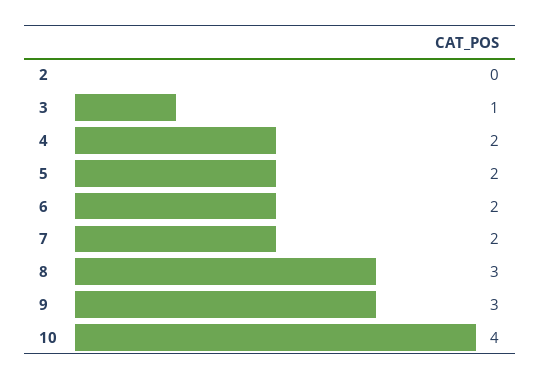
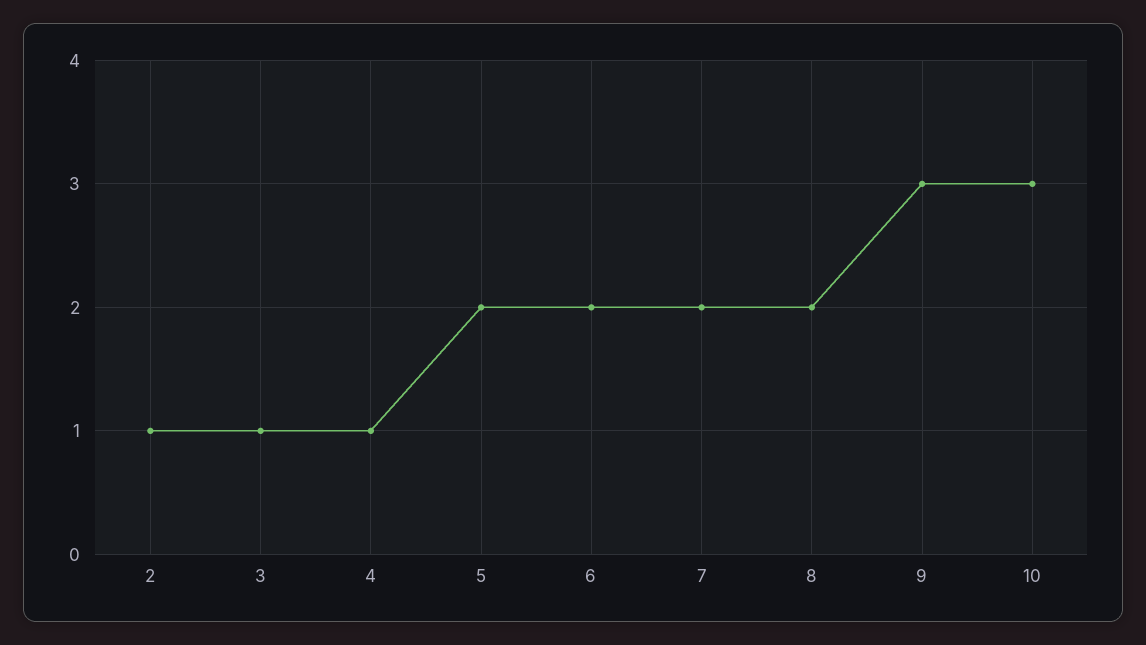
  {
-   "2": 0,
+   "2": 1,
    "3": 1,
-   "4": 2,
+   "4": 1,
    "5": 2,
    "6": 2,
    "7": 2,
-   "8": 3,
+   "8": 2,
    "9": 3,
-   "10": 4
+   "10": 3
  }

